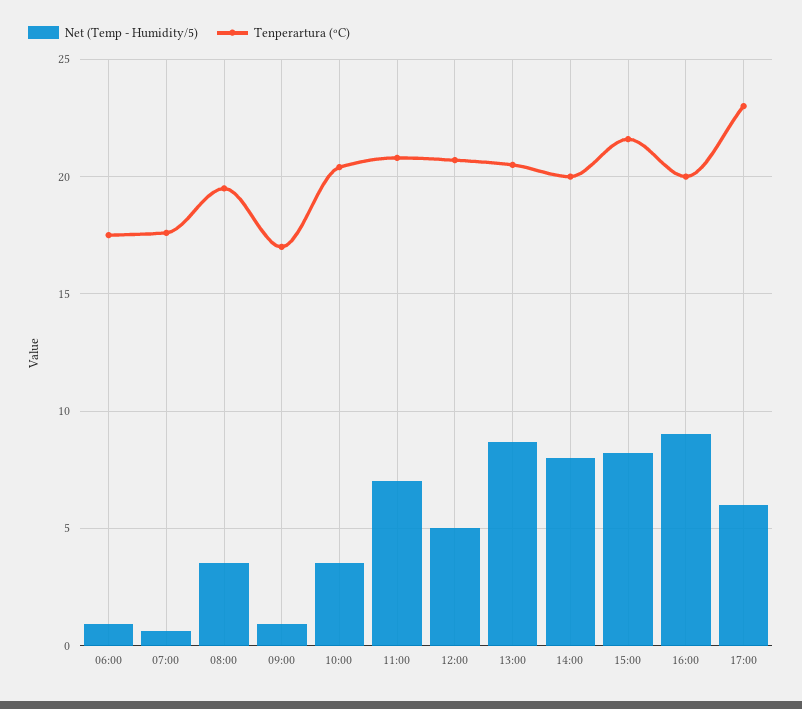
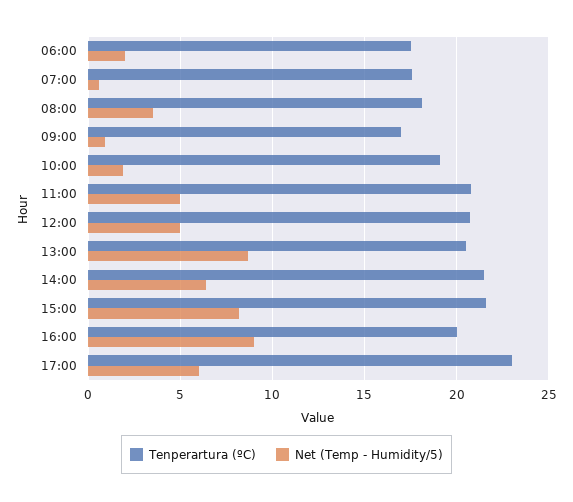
  {
    "Net (Temp - Humidity/5)": {
-     "06:00": 1,
+     "06:00": 2,
      "07:00": 0.5,
      "08:00": 3.5,
      "09:00": 1,
-     "10:00": 3.5,
+     "10:00": 2,
-     "11:00": 7,
+     "11:00": 5,
      "12:00": 5,
      "13:00": 8.5,
-     "14:00": 8,
+     "14:00": 6.5,
      "15:00": 8,
      "16:00": 9,
      "17:00": 6
    },
    "Tenperartura (ºC)": {
      "06:00": 17.5,
      "07:00": 17.5,
-     "08:00": 19.5,
+     "08:00": 18,
      "09:00": 17,
-     "10:00": 20.5,
+     "10:00": 19,
      "11:00": 21,
      "12:00": 20.5,
      "13:00": 20.5,
-     "14:00": 20,
+     "14:00": 21.5,
      "15:00": 21.5,
      "16:00": 20,
      "17:00": 23
    }
  }

